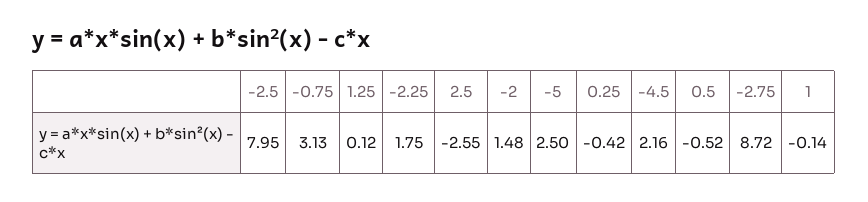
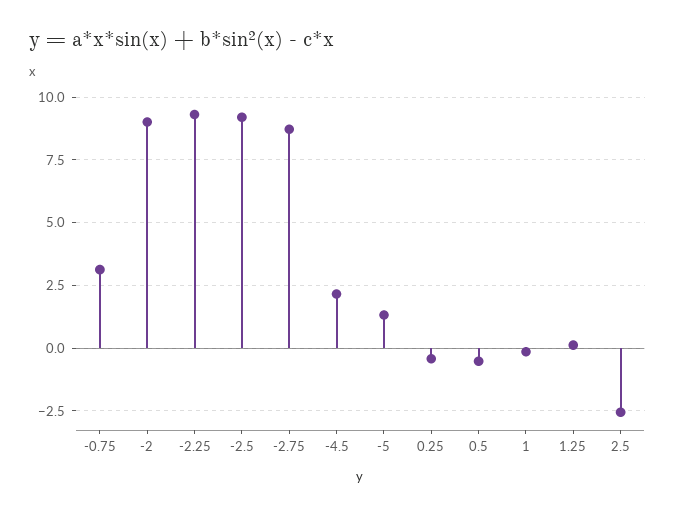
  {
-   "-2.5": 7.95,
+   "-2.5": 9.25,
    "-0.75": 3.13,
    "1.25": 0.12,
-   "-2.25": 1.75,
+   "-2.25": 9.25,
    "2.5": -2.55,
-   "-2": 1.48,
+   "-2": 9,
-   "-5": 2.5,
+   "-5": 1.25,
    "0.25": -0.42,
    "-4.5": 2.16,
    "0.5": -0.52,
    "-2.75": 8.72,
    "1": -0.14
  }

